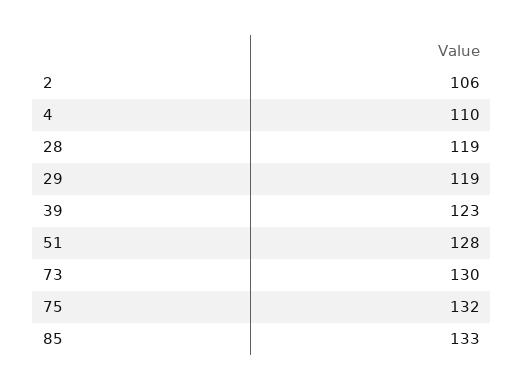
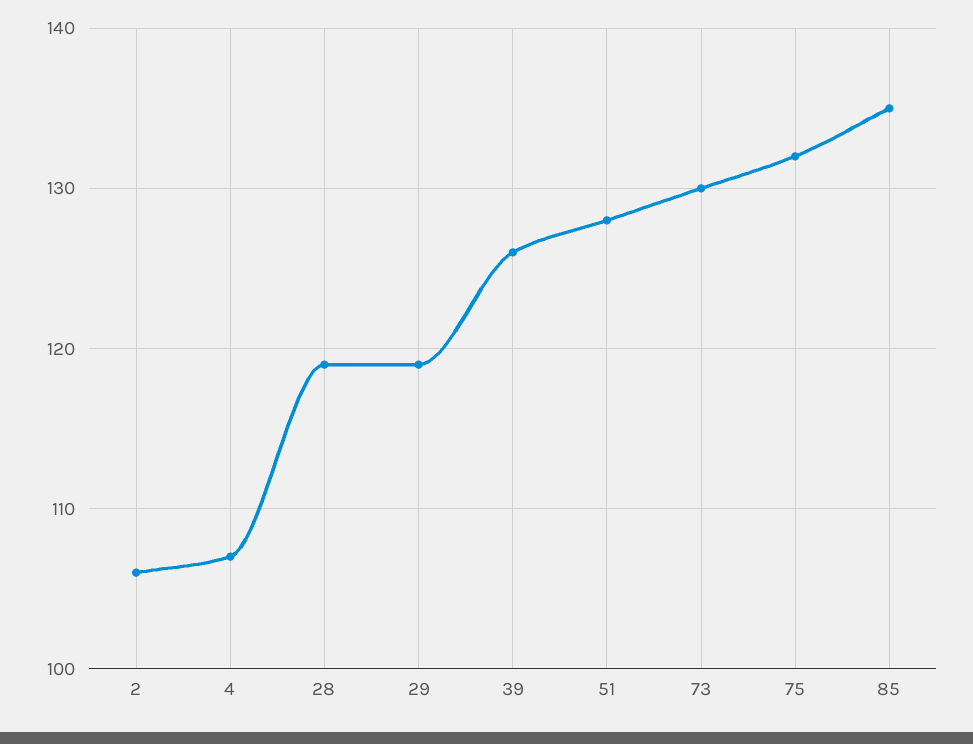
  {
    "2": 106,
-   "4": 110,
+   "4": 107,
    "28": 119,
    "29": 119,
-   "39": 123,
+   "39": 126,
    "51": 128,
    "73": 130,
    "75": 132,
-   "85": 133
+   "85": 135
  }

